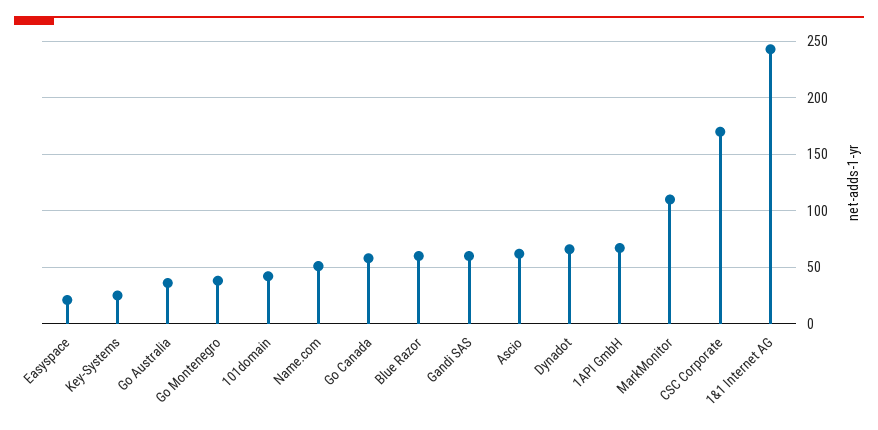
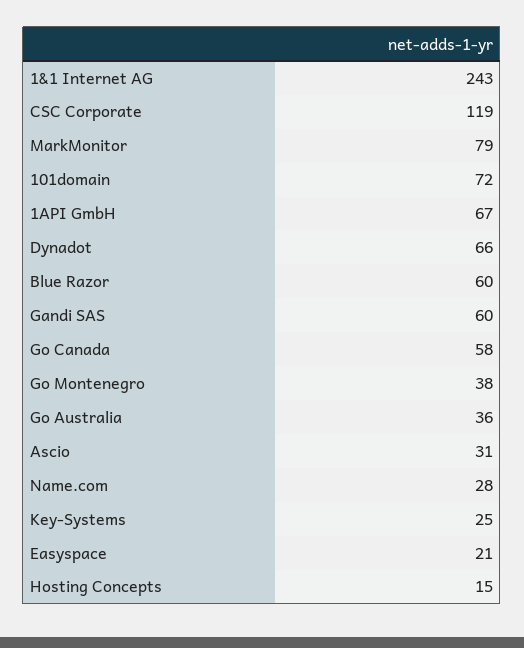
  {
    "Easyspace": 21,
    "Key-Systems": 25,
    "Go Australia": 36,
    "Go Montenegro": 38,
-   "101domain": 40,
+   "101domain": 72,
-   "Name.com": 50,
+   "Name.com": 28,
    "Go Canada": 58,
    "Blue Razor": 60,
    "Gandi SAS": 60,
-   "Ascio": 60,
+   "Ascio": 31,
    "Dynadot": 66,
    "1API GmbH": 67,
-   "MarkMonitor": 110,
+   "MarkMonitor": 79,
-   "CSC Corporate": 170,
+   "CSC Corporate": 119,
-   "1&1 Internet AG": 243
+   "1&1 Internet AG": 243,
+   "Hosting Concepts": 15
  }

